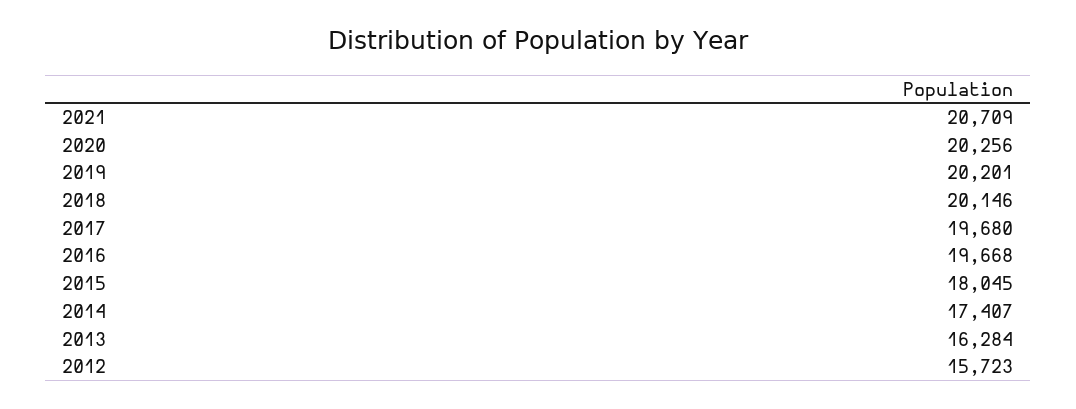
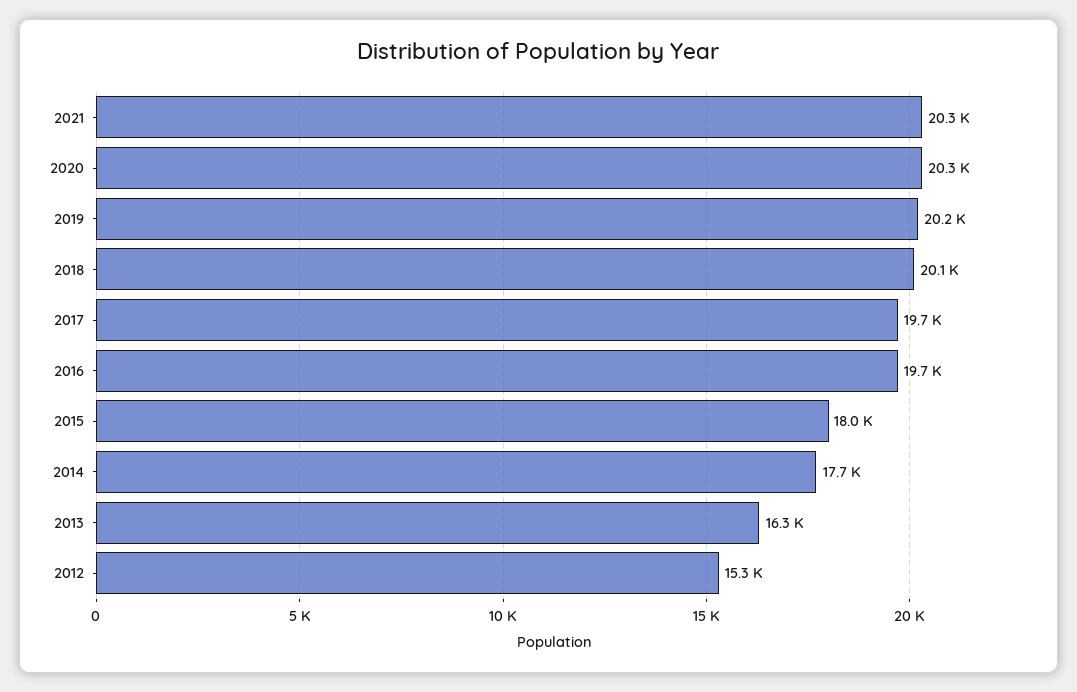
  {
-   "2021": 20709,
+   "2021": 20300,
    "2020": 20256,
    "2019": 20201,
    "2018": 20146,
    "2017": 19680,
    "2016": 19668,
    "2015": 18045,
-   "2014": 17407,
+   "2014": 17700,
    "2013": 16284,
-   "2012": 15723
+   "2012": 15300
  }

